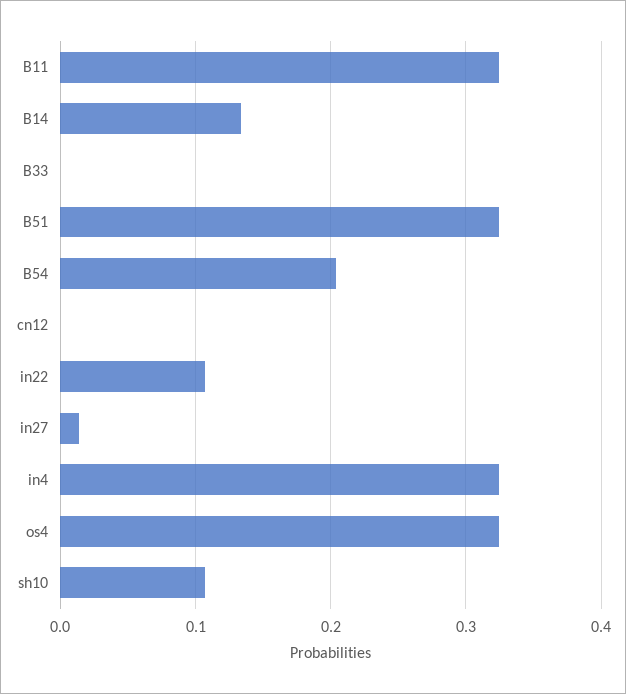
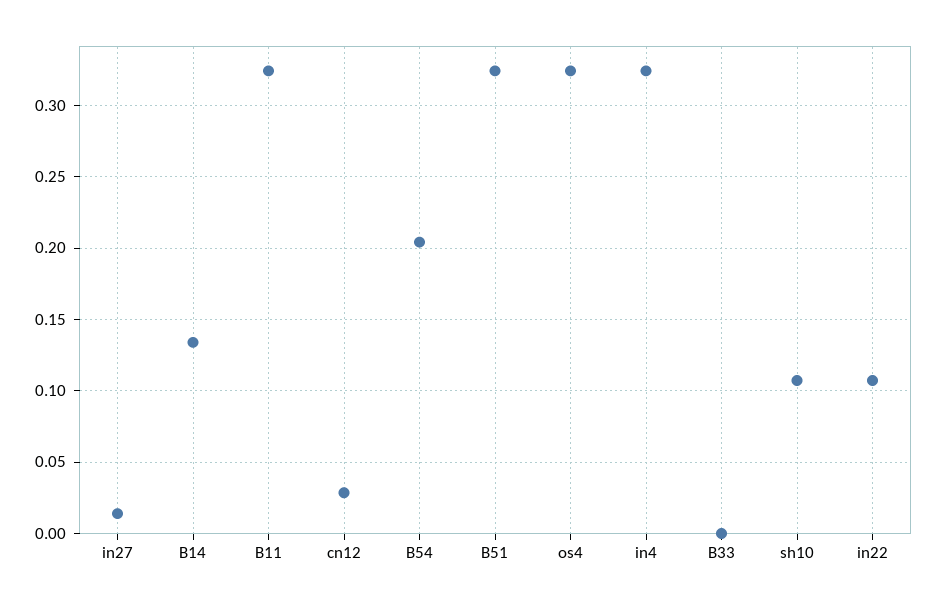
  {
    "B11": 0.325,
    "B14": 0.135,
    "B33": 0,
    "B51": 0.325,
    "B54": 0.205,
-   "cn12": 0,
+   "cn12": 0.03,
    "in22": 0.105,
    "in27": 0.015,
    "in4": 0.325,
    "os4": 0.325,
    "sh10": 0.105
  }

